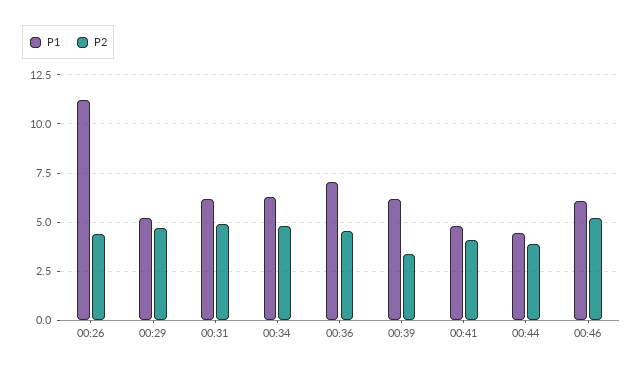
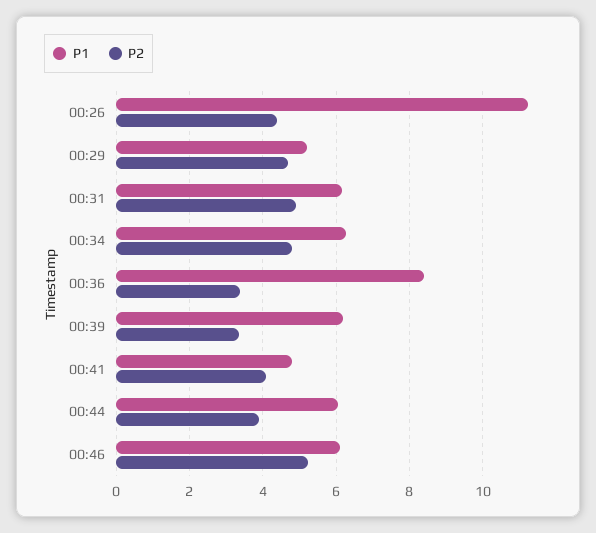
  {
    "P1": {
      "00:26": 11.2,
      "00:29": 5.2,
      "00:31": 6.2,
      "00:34": 6.2,
-     "00:36": 7,
+     "00:36": 8.4,
      "00:39": 6.2,
      "00:41": 4.8,
-     "00:44": 4.5,
+     "00:44": 6,
      "00:46": 6.2
    },
    "P2": {
      "00:26": 4.4,
      "00:29": 4.8,
      "00:31": 5,
      "00:34": 4.8,
-     "00:36": 4.5,
+     "00:36": 3.4,
      "00:39": 3.4,
      "00:41": 4.2,
      "00:44": 4,
      "00:46": 5.2
    }
  }

